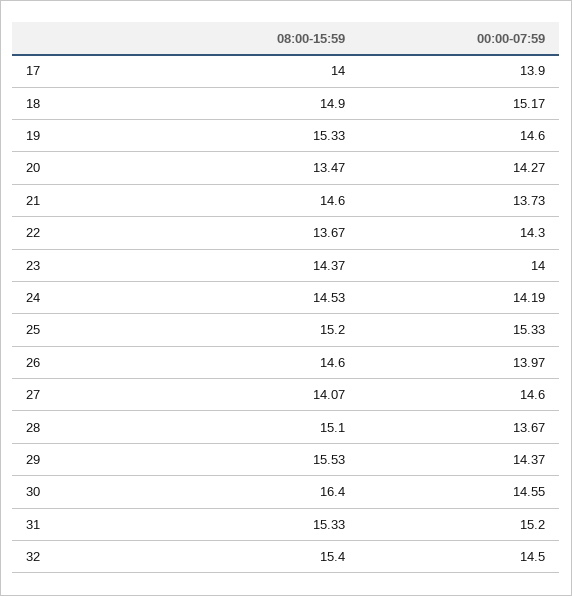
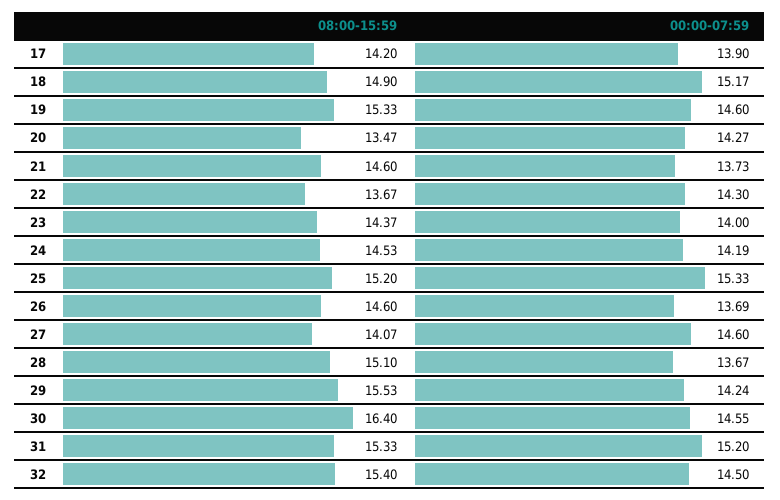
  {
    "08:00-15:59": {
-     "17": 14,
+     "17": 14.2,
      "18": 14.9,
      "19": 15.33,
      "20": 13.47,
      "21": 14.6,
      "22": 13.67,
      "23": 14.37,
      "24": 14.53,
      "25": 15.2,
      "26": 14.6,
      "27": 14.07,
      "28": 15.1,
      "29": 15.53,
      "30": 16.4,
      "31": 15.33,
      "32": 15.4
    },
    "00:00-07:59": {
      "17": 13.9,
      "18": 15.17,
      "19": 14.6,
      "20": 14.27,
      "21": 13.73,
      "22": 14.3,
      "23": 14,
      "24": 14.19,
      "25": 15.33,
-     "26": 13.97,
+     "26": 13.69,
      "27": 14.6,
      "28": 13.67,
-     "29": 14.37,
+     "29": 14.24,
      "30": 14.55,
      "31": 15.2,
      "32": 14.5
    }
  }

